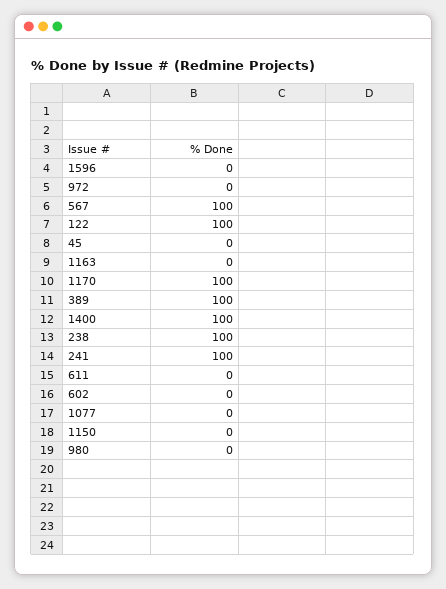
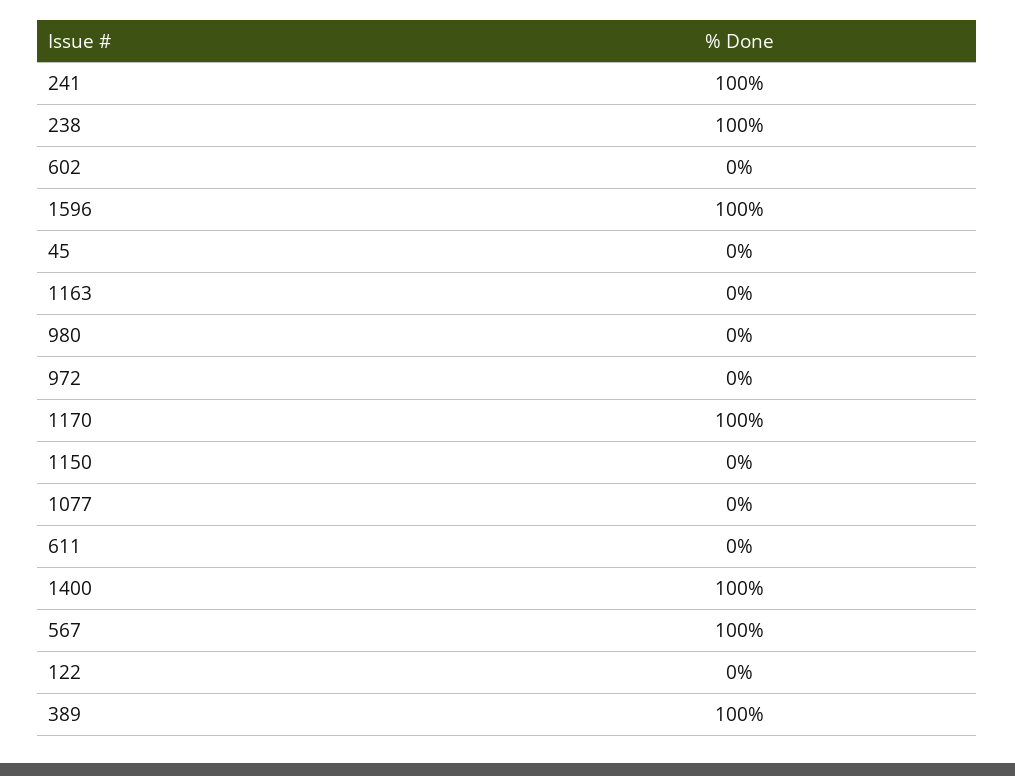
  {
-   "1596": 0,
+   "1596": 100,
    "972": 0,
    "567": 100,
-   "122": 100,
+   "122": 0,
    "45": 0,
    "1163": 0,
    "1170": 100,
    "389": 100,
    "1400": 100,
    "238": 100,
    "241": 100,
    "611": 0,
    "602": 0,
    "1077": 0,
    "1150": 0,
    "980": 0
  }

